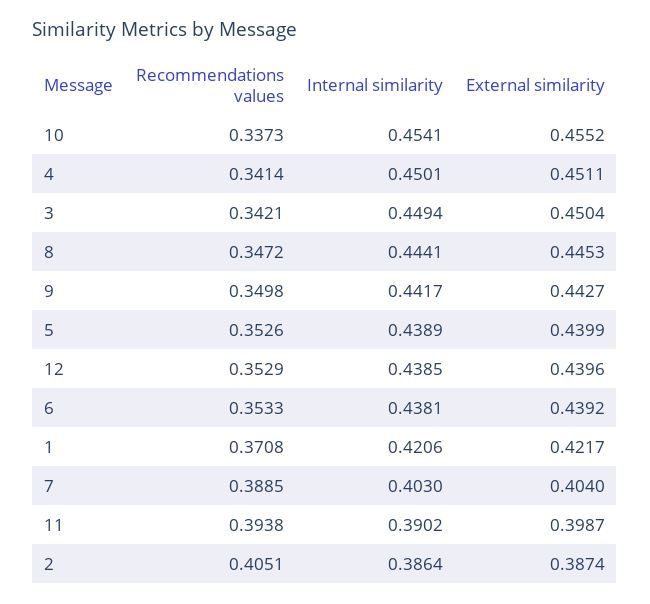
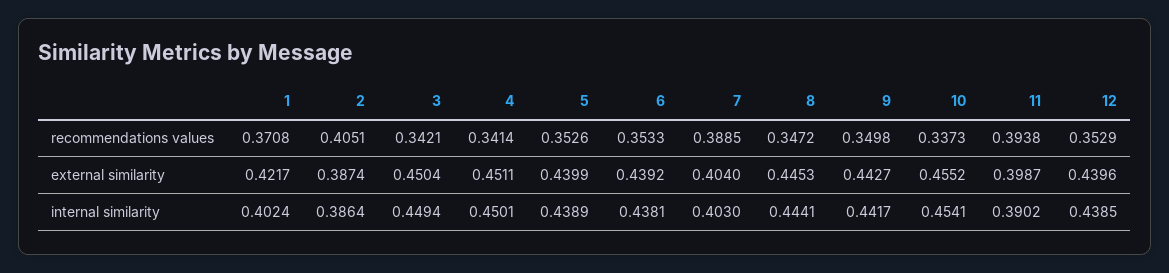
  {
    "Recommendations values": {
      "10": 0.3373,
      "4": 0.3414,
      "3": 0.3421,
      "8": 0.3472,
      "9": 0.3498,
      "5": 0.3526,
      "12": 0.3529,
      "6": 0.3533,
      "1": 0.3708,
      "7": 0.3885,
      "11": 0.3938,
      "2": 0.4051
    },
    "Internal similarity": {
      "10": 0.4541,
      "4": 0.4501,
      "3": 0.4494,
      "8": 0.4441,
      "9": 0.4417,
      "5": 0.4389,
      "12": 0.4385,
      "6": 0.4381,
-     "1": 0.4206,
+     "1": 0.4024,
      "7": 0.403,
      "11": 0.3902,
      "2": 0.3864
    },
    "External similarity": {
      "10": 0.4552,
      "4": 0.4511,
      "3": 0.4504,
      "8": 0.4453,
      "9": 0.4427,
      "5": 0.4399,
      "12": 0.4396,
      "6": 0.4392,
      "1": 0.4217,
      "7": 0.404,
      "11": 0.3987,
      "2": 0.3874
    }
  }

